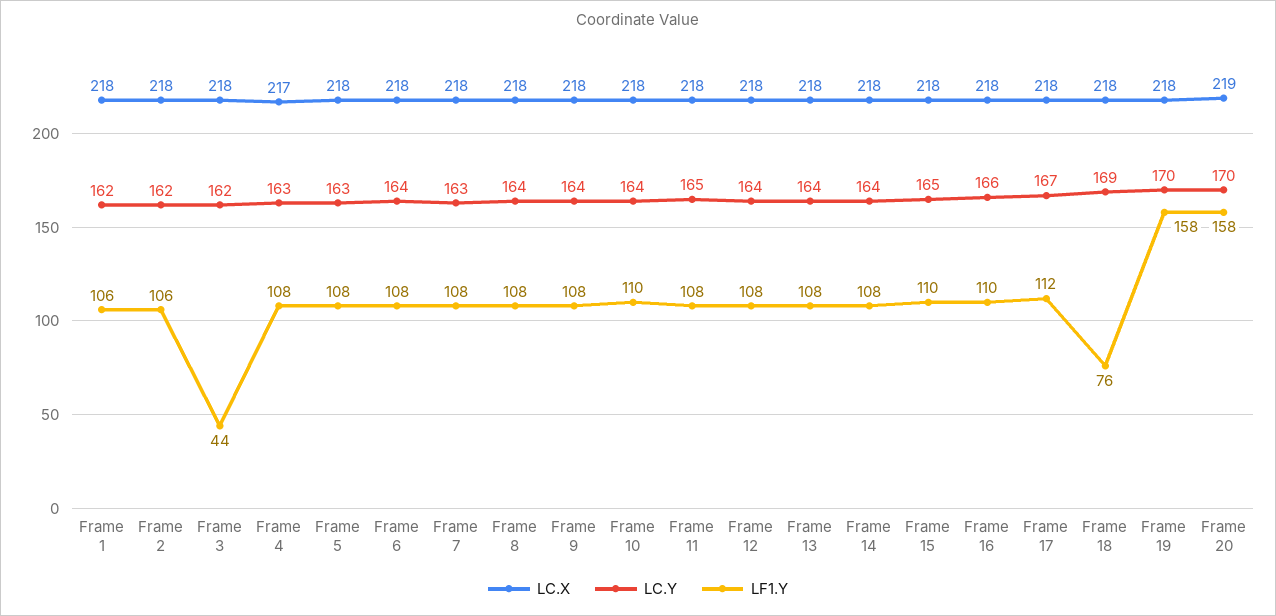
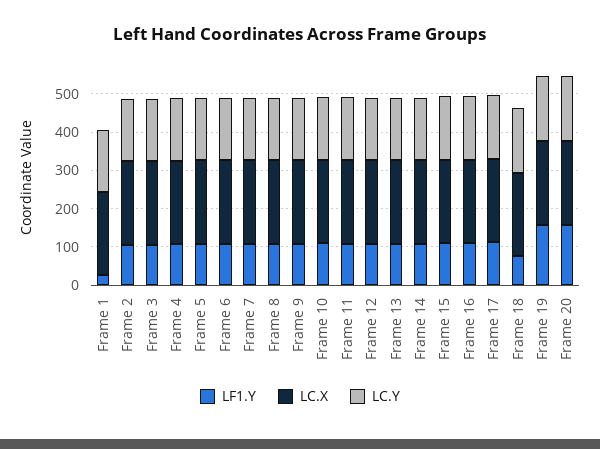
  {
    "LC.X": {
      "Frame 1": 218,
      "Frame 2": 218,
      "Frame 3": 218,
      "Frame 4": 217,
      "Frame 5": 218,
      "Frame 6": 218,
      "Frame 7": 218,
      "Frame 8": 218,
      "Frame 9": 218,
      "Frame 10": 218,
      "Frame 11": 218,
      "Frame 12": 218,
      "Frame 13": 218,
      "Frame 14": 218,
      "Frame 15": 218,
      "Frame 16": 218,
      "Frame 17": 218,
      "Frame 18": 218,
      "Frame 19": 218,
      "Frame 20": 219
    },
    "LC.Y": {
      "Frame 1": 162,
      "Frame 2": 162,
      "Frame 3": 162,
      "Frame 4": 163,
      "Frame 5": 163,
      "Frame 6": 164,
      "Frame 7": 163,
      "Frame 8": 164,
      "Frame 9": 164,
      "Frame 10": 164,
      "Frame 11": 165,
      "Frame 12": 164,
      "Frame 13": 164,
      "Frame 14": 164,
      "Frame 15": 165,
      "Frame 16": 166,
      "Frame 17": 167,
      "Frame 18": 169,
      "Frame 19": 170,
      "Frame 20": 170
    },
    "LF1.Y": {
-     "Frame 1": 106,
+     "Frame 1": 25,
      "Frame 2": 106,
-     "Frame 3": 44,
+     "Frame 3": 100,
      "Frame 4": 108,
      "Frame 5": 108,
      "Frame 6": 108,
      "Frame 7": 108,
      "Frame 8": 108,
      "Frame 9": 108,
      "Frame 10": 110,
      "Frame 11": 108,
      "Frame 12": 108,
      "Frame 13": 108,
      "Frame 14": 108,
      "Frame 15": 110,
      "Frame 16": 110,
      "Frame 17": 112,
      "Frame 18": 76,
      "Frame 19": 158,
      "Frame 20": 158
    }
  }

